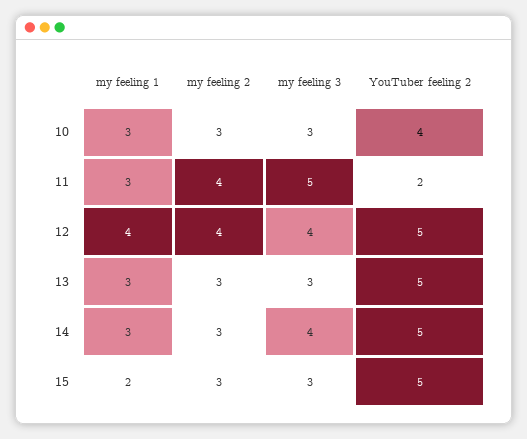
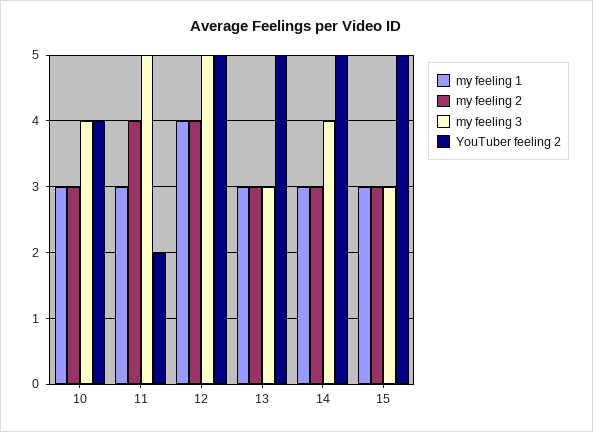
  {
    "my feeling 1": {
      "10": 3,
      "11": 3,
      "12": 4,
      "13": 3,
      "14": 3,
-     "15": 2
+     "15": 3
    },
    "my feeling 2": {
      "10": 3,
      "11": 4,
      "12": 4,
      "13": 3,
      "14": 3,
      "15": 3
    },
    "my feeling 3": {
-     "10": 3,
+     "10": 4,
      "11": 5,
-     "12": 4,
+     "12": 5,
      "13": 3,
      "14": 4,
      "15": 3
    },
    "YouTuber feeling 2": {
      "10": 4,
      "11": 2,
      "12": 5,
      "13": 5,
      "14": 5,
      "15": 5
    }
  }

